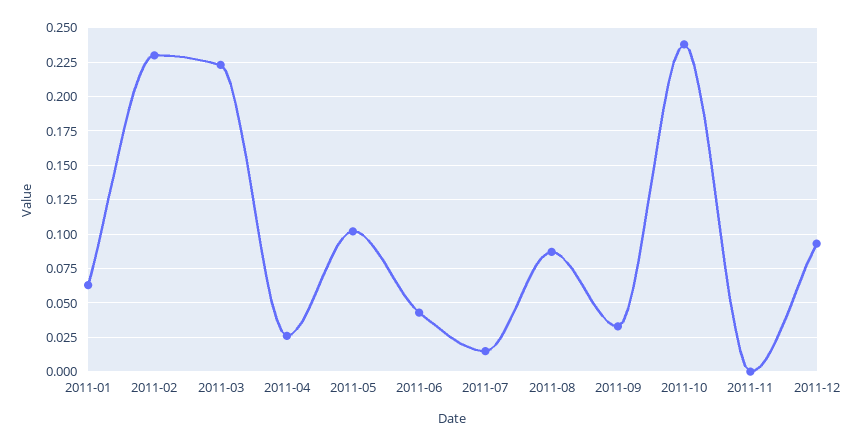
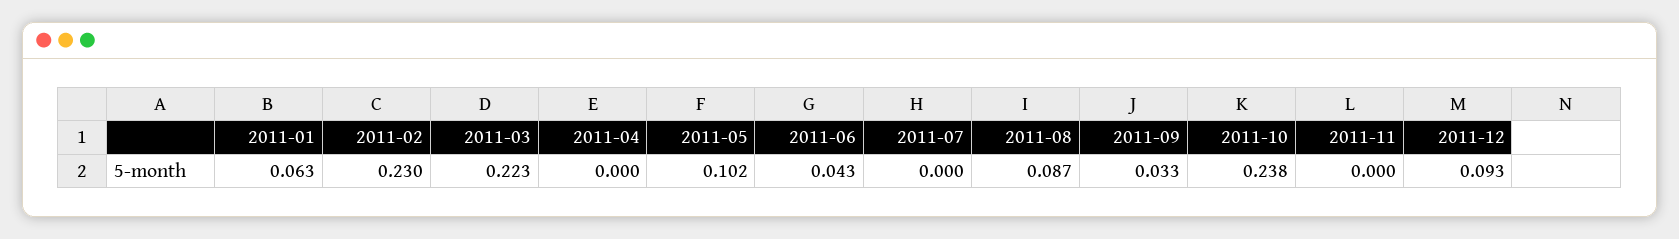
  {
    "2011-01": 0.063,
    "2011-02": 0.23,
    "2011-03": 0.223,
-   "2011-04": 0.025,
+   "2011-04": 0,
    "2011-05": 0.102,
    "2011-06": 0.043,
-   "2011-07": 0.015,
+   "2011-07": 0,
    "2011-08": 0.087,
    "2011-09": 0.033,
    "2011-10": 0.238,
    "2011-11": 0,
    "2011-12": 0.093
  }

